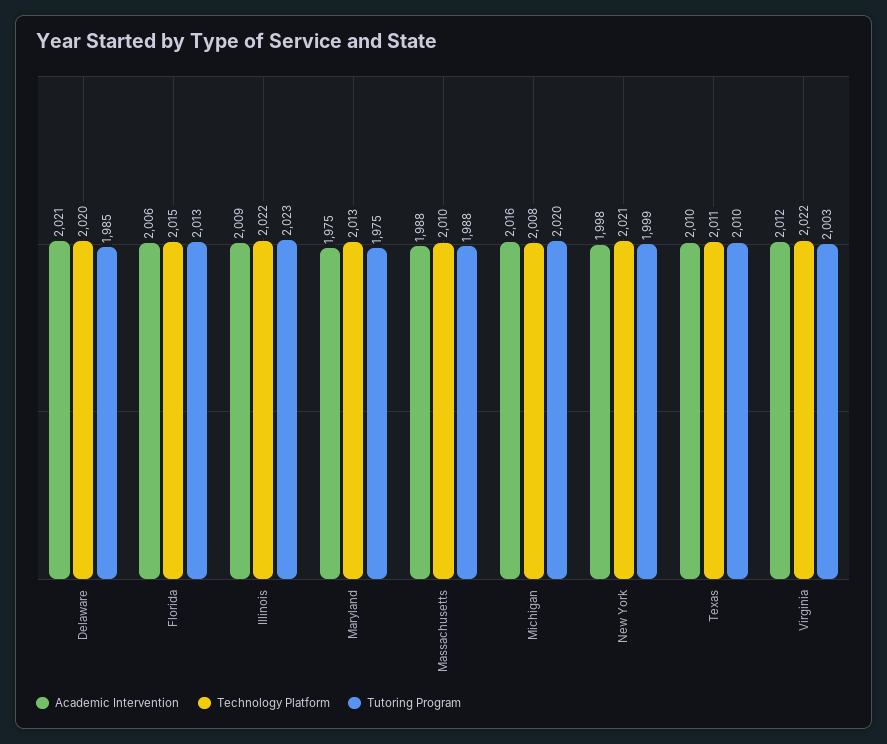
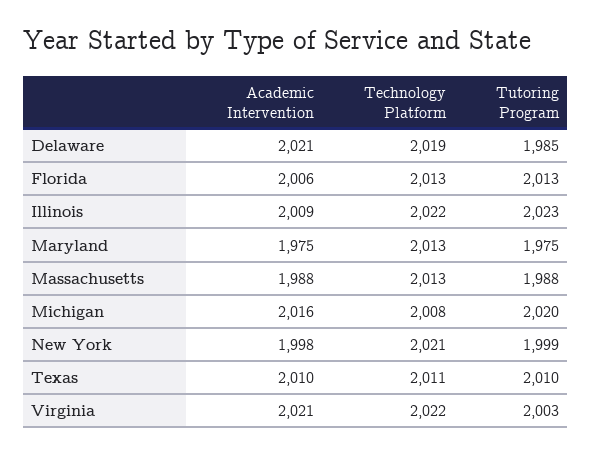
  {
    "Academic Intervention": {
      "Delaware": 2021,
      "Florida": 2006,
      "Illinois": 2009,
      "Maryland": 1975,
      "Massachusetts": 1988,
      "Michigan": 2016,
      "New York": 1998,
      "Texas": 2010,
-     "Virginia": 2012
+     "Virginia": 2021
    },
    "Technology Platform": {
-     "Delaware": 2020,
+     "Delaware": 2019,
-     "Florida": 2015,
+     "Florida": 2013,
      "Illinois": 2022,
      "Maryland": 2013,
-     "Massachusetts": 2010,
+     "Massachusetts": 2013,
      "Michigan": 2008,
      "New York": 2021,
      "Texas": 2011,
      "Virginia": 2022
    },
    "Tutoring Program": {
      "Delaware": 1985,
      "Florida": 2013,
      "Illinois": 2023,
      "Maryland": 1975,
      "Massachusetts": 1988,
      "Michigan": 2020,
      "New York": 1999,
      "Texas": 2010,
      "Virginia": 2003
    }
  }

